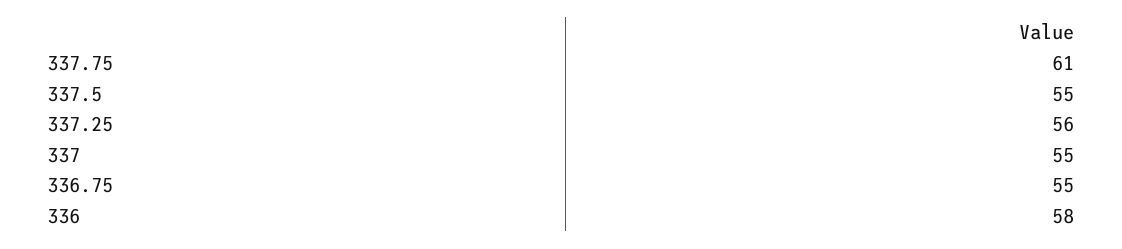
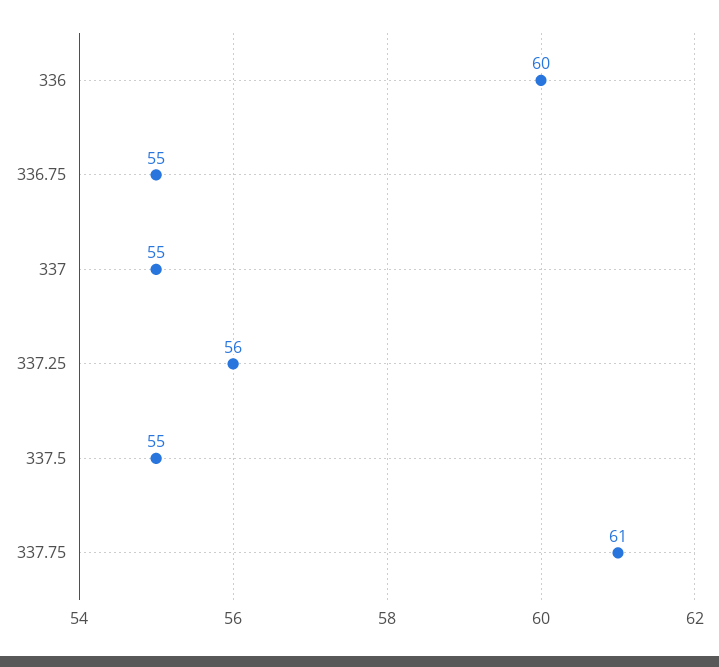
  {
    "337.75": 61,
    "337.5": 55,
    "337.25": 56,
    "337": 55,
    "336.75": 55,
-   "336": 58
+   "336": 60
  }

